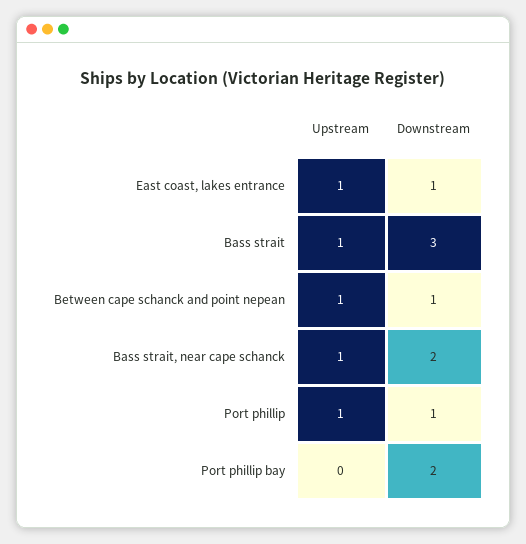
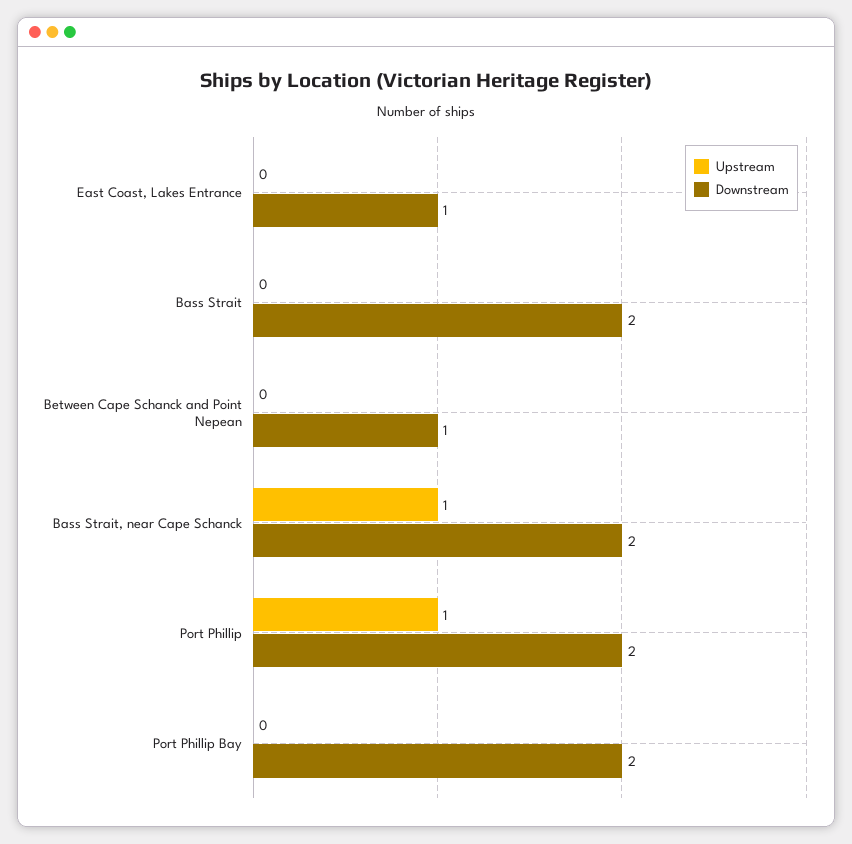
  {
    "Upstream": {
-     "East coast, lakes entrance": 1,
+     "East coast, lakes entrance": 0,
-     "Bass strait": 1,
+     "Bass strait": 0,
-     "Between cape schanck and point nepean": 1,
+     "Between cape schanck and point nepean": 0,
      "Bass strait, near cape schanck": 1,
      "Port phillip": 1,
      "Port phillip bay": 0
    },
    "Downstream": {
      "East coast, lakes entrance": 1,
-     "Bass strait": 3,
+     "Bass strait": 2,
      "Between cape schanck and point nepean": 1,
      "Bass strait, near cape schanck": 2,
-     "Port phillip": 1,
+     "Port phillip": 2,
      "Port phillip bay": 2
    }
  }

